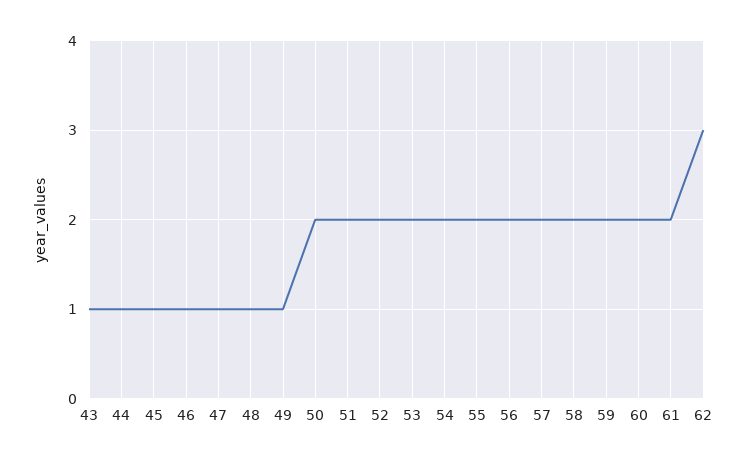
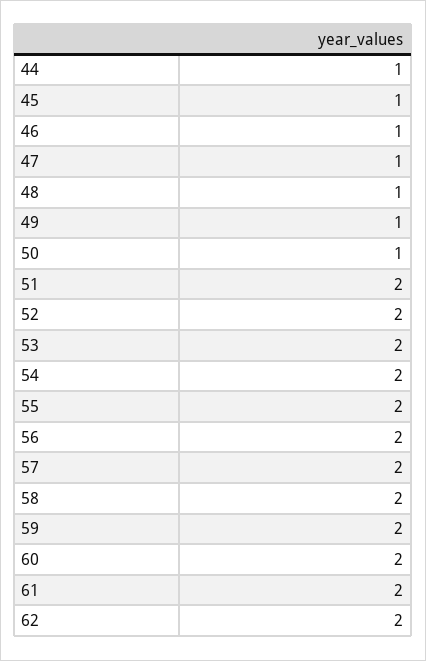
  {
-   "43": 1,
    "44": 1,
    "45": 1,
    "46": 1,
    "47": 1,
    "48": 1,
    "49": 1,
-   "50": 2,
+   "50": 1,
    "51": 2,
    "52": 2,
    "53": 2,
    "54": 2,
    "55": 2,
    "56": 2,
    "57": 2,
    "58": 2,
    "59": 2,
    "60": 2,
    "61": 2,
-   "62": 3
+   "62": 2
  }

